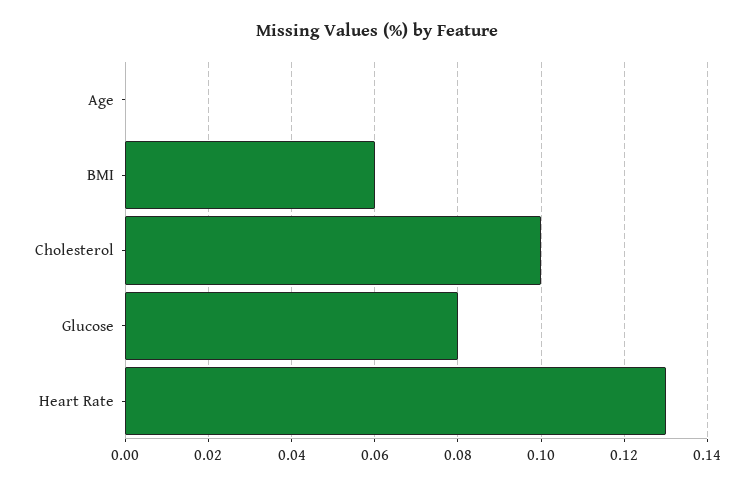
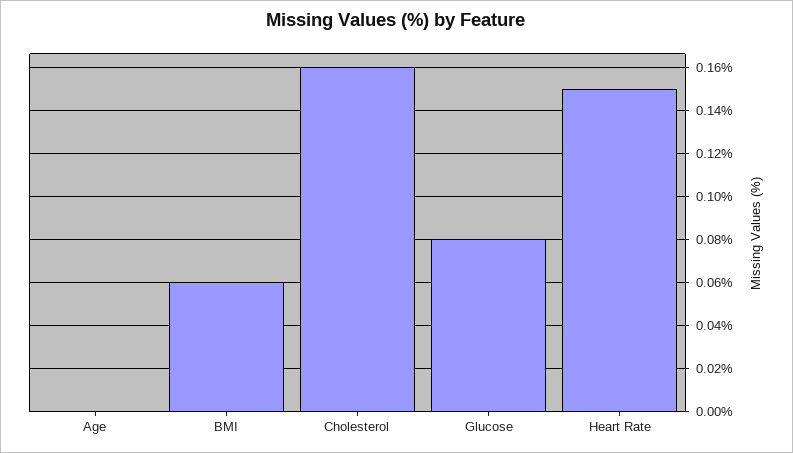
  {
    "Age": 0,
    "BMI": 0.06,
-   "Cholesterol": 0.1,
+   "Cholesterol": 0.16,
    "Glucose": 0.08,
-   "Heart Rate": 0.13
+   "Heart Rate": 0.15
  }

